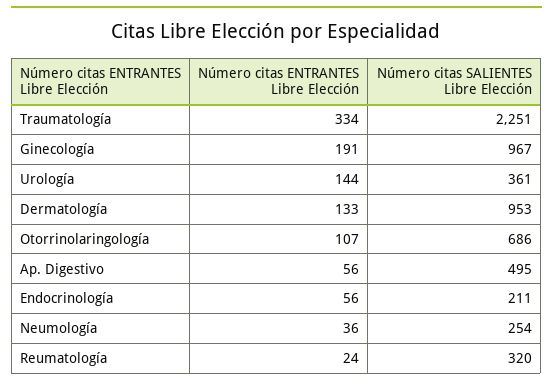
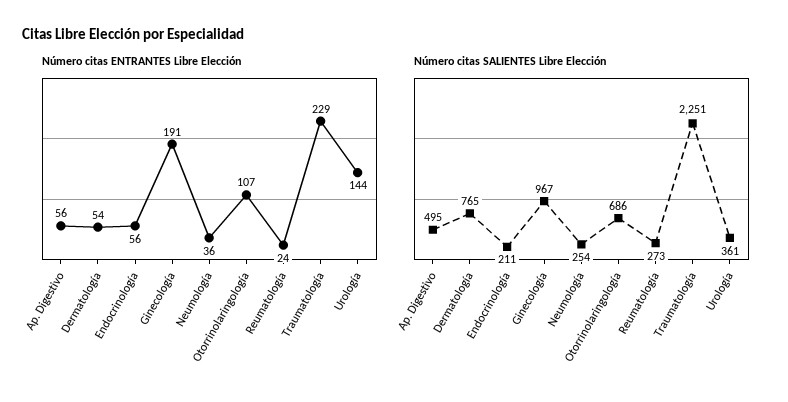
  {
    "Número citas ENTRANTES Libre Elección": {
-     "Traumatología": 334,
+     "Traumatología": 229,
      "Ginecología": 191,
      "Urología": 144,
-     "Dermatología": 133,
+     "Dermatología": 54,
      "Otorrinolaringología": 107,
      "Ap. Digestivo": 56,
      "Endocrinología": 56,
      "Neumología": 36,
      "Reumatología": 24
    },
    "Número citas SALIENTES Libre Elección": {
      "Traumatología": 2251,
      "Ginecología": 967,
      "Urología": 361,
-     "Dermatología": 953,
+     "Dermatología": 765,
      "Otorrinolaringología": 686,
      "Ap. Digestivo": 495,
      "Endocrinología": 211,
      "Neumología": 254,
-     "Reumatología": 320
+     "Reumatología": 273
    }
  }

